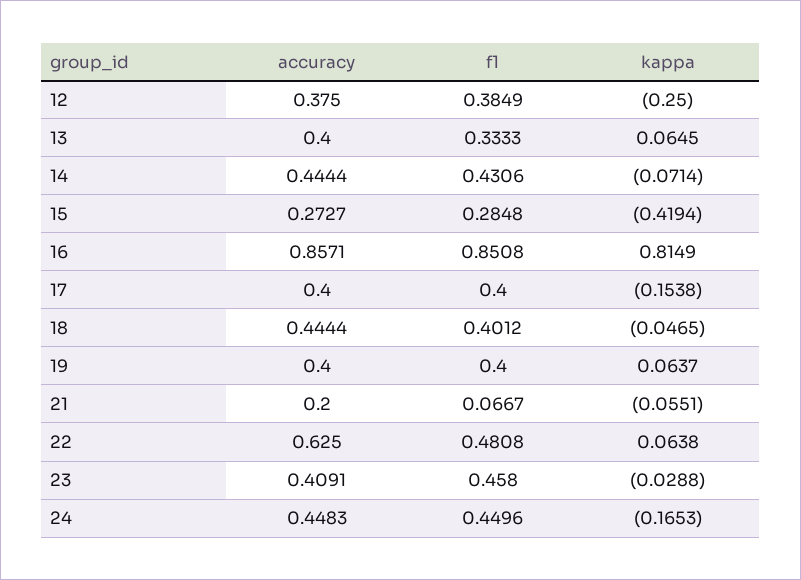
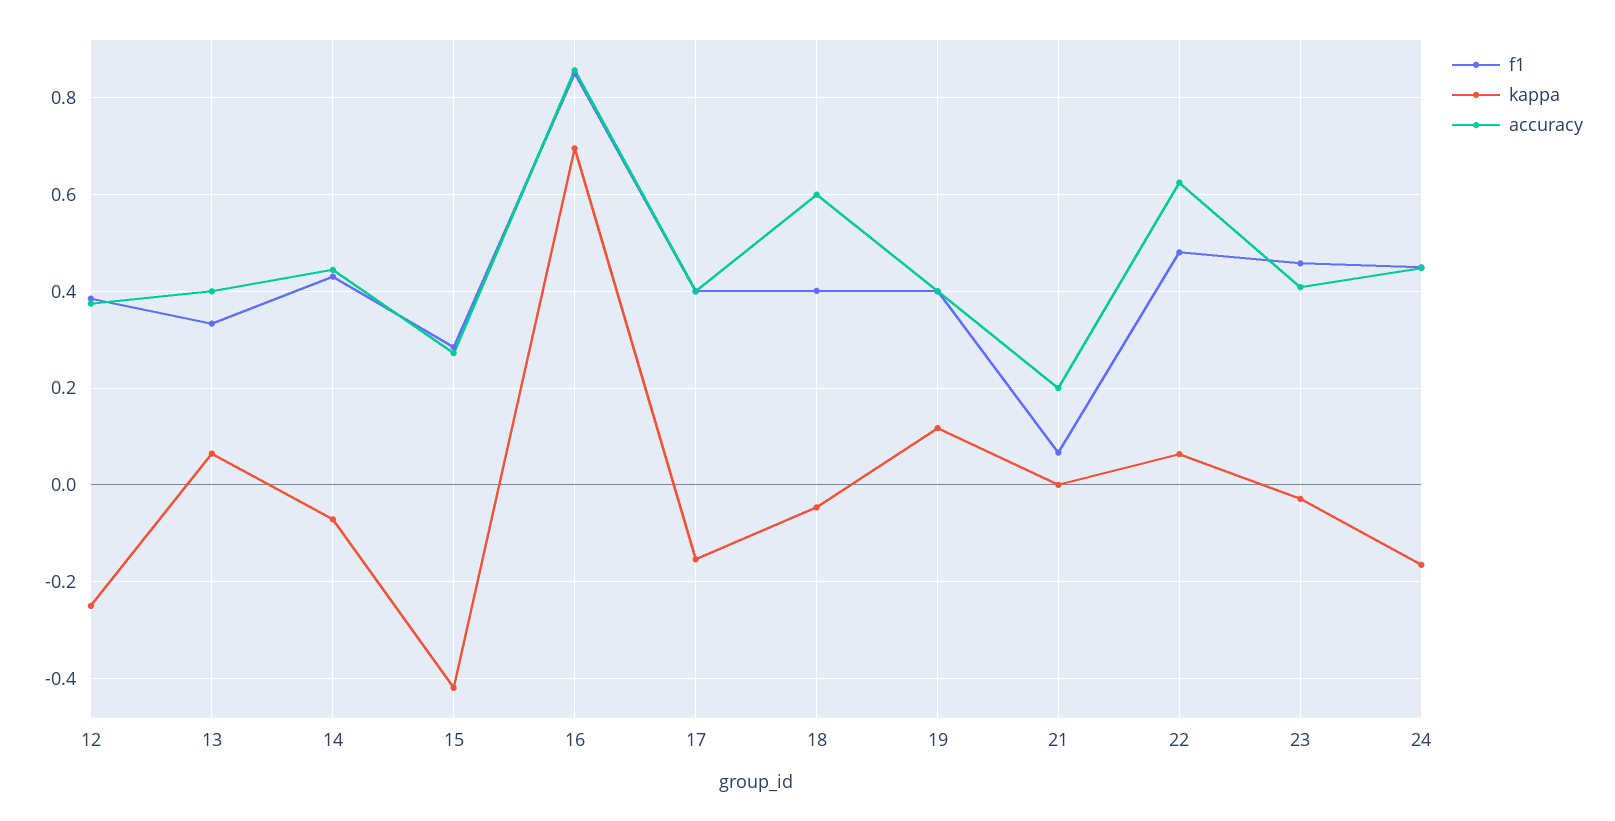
  {
    "accuracy": {
      "12": 0.375,
      "13": 0.4,
      "14": 0.4444,
      "15": 0.2727,
      "16": 0.8571,
      "17": 0.4,
-     "18": 0.4444,
+     "18": 0.6,
      "19": 0.4,
      "21": 0.2,
      "22": 0.625,
      "23": 0.4091,
      "24": 0.4483
    },
    "f1": {
      "12": 0.3849,
      "13": 0.3333,
      "14": 0.4306,
      "15": 0.2848,
      "16": 0.8508,
      "17": 0.4,
      "18": 0.4012,
      "19": 0.4,
      "21": 0.0667,
      "22": 0.4808,
      "23": 0.458,
      "24": 0.4496
    },
    "kappa": {
      "12": -0.25,
      "13": 0.0645,
      "14": -0.0714,
      "15": -0.4194,
-     "16": 0.8149,
+     "16": 0.7,
      "17": -0.1538,
      "18": -0.0465,
-     "19": 0.0637,
+     "19": 0.12,
-     "21": -0.0551,
+     "21": 0,
      "22": 0.0638,
      "23": -0.0288,
      "24": -0.1653
    }
  }

